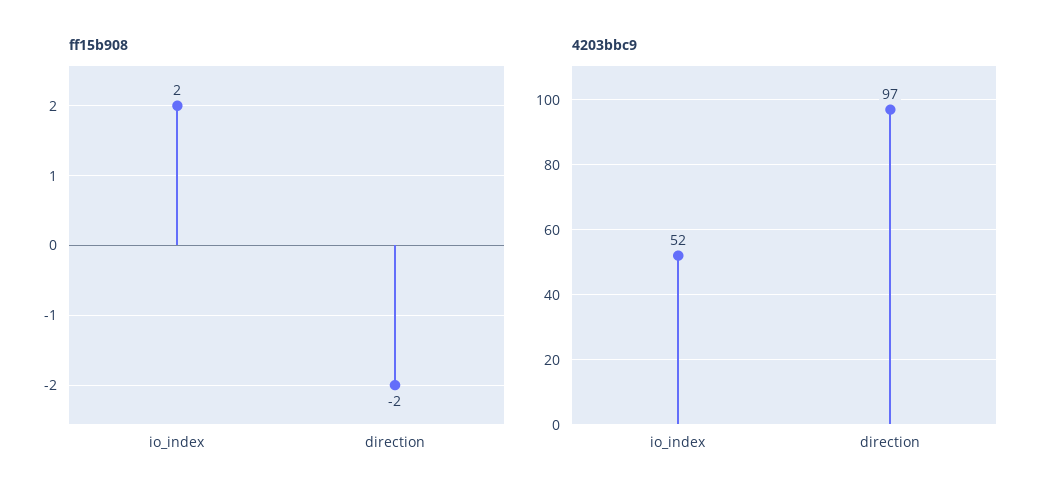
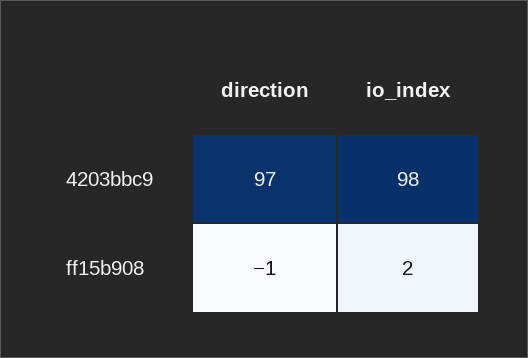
  {
    "ff15b908": {
      "io_index": 2,
-     "direction": -2
+     "direction": -1
    },
    "4203bbc9": {
-     "io_index": 52,
+     "io_index": 98,
      "direction": 97
    }
  }

